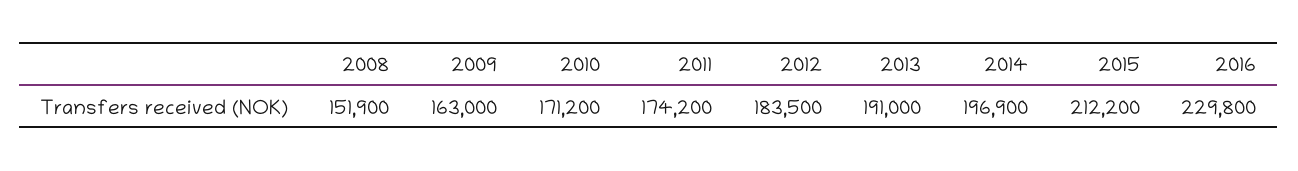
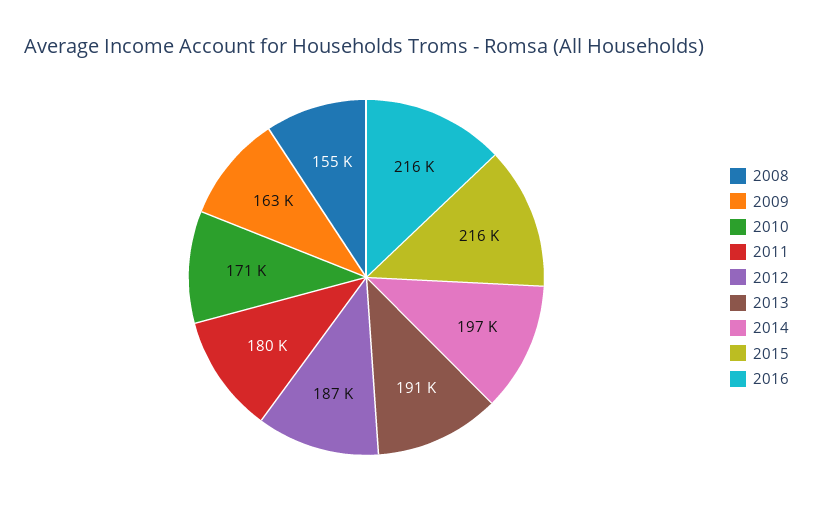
  {
-   "2008": 151900,
+   "2008": 155000,
    "2009": 163000,
    "2010": 171200,
-   "2011": 174200,
+   "2011": 180000,
-   "2012": 183500,
+   "2012": 187000,
    "2013": 191000,
    "2014": 196900,
-   "2015": 212200,
+   "2015": 216000,
-   "2016": 229800
+   "2016": 216000
  }

